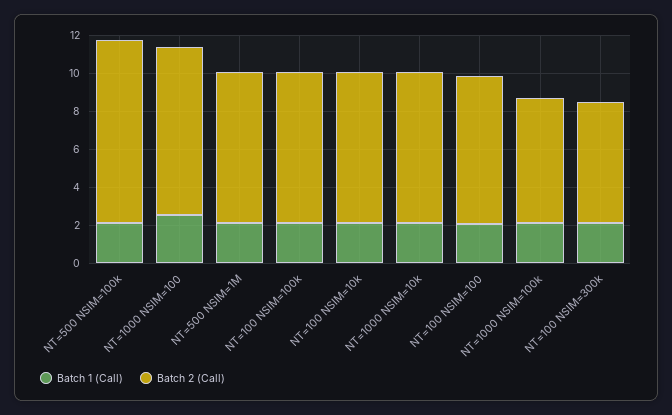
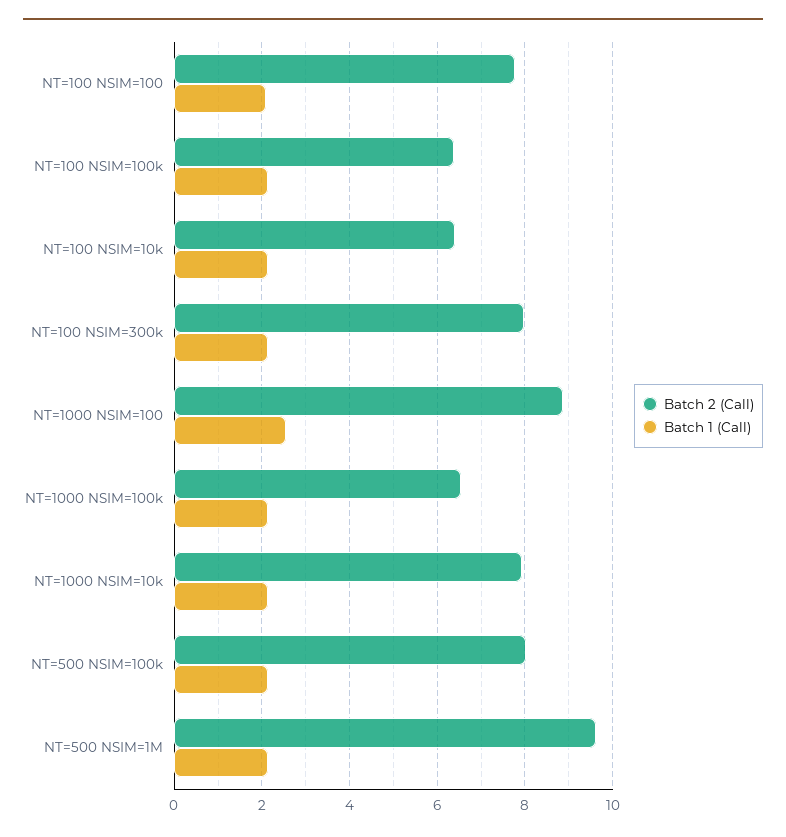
  {
    "Batch 1 (Call)": {
      "NT=500 NSIM=100k": 2.2,
      "NT=1000 NSIM=100": 2.6,
      "NT=500 NSIM=1M": 2.2,
      "NT=100 NSIM=100k": 2.2,
      "NT=100 NSIM=10k": 2.2,
      "NT=1000 NSIM=10k": 2.2,
      "NT=100 NSIM=100": 2,
      "NT=1000 NSIM=100k": 2.2,
      "NT=100 NSIM=300k": 2.2
    },
    "Batch 2 (Call)": {
-     "NT=500 NSIM=100k": 9.5,
+     "NT=500 NSIM=100k": 8,
      "NT=1000 NSIM=100": 8.8,
-     "NT=500 NSIM=1M": 8,
+     "NT=500 NSIM=1M": 9.6,
-     "NT=100 NSIM=100k": 8,
+     "NT=100 NSIM=100k": 6.4,
-     "NT=100 NSIM=10k": 8,
+     "NT=100 NSIM=10k": 6.4,
      "NT=1000 NSIM=10k": 8,
      "NT=100 NSIM=100": 7.8,
      "NT=1000 NSIM=100k": 6.6,
-     "NT=100 NSIM=300k": 6.5
+     "NT=100 NSIM=300k": 8
    }
  }

